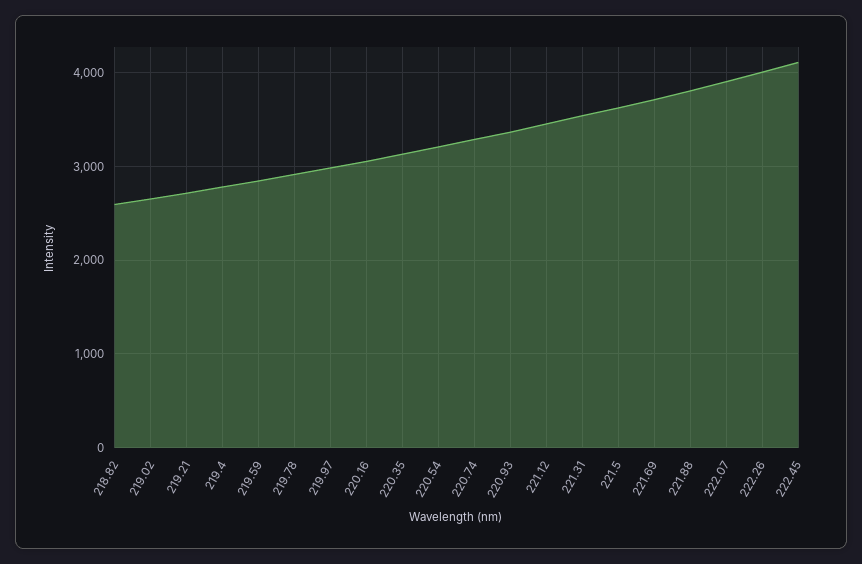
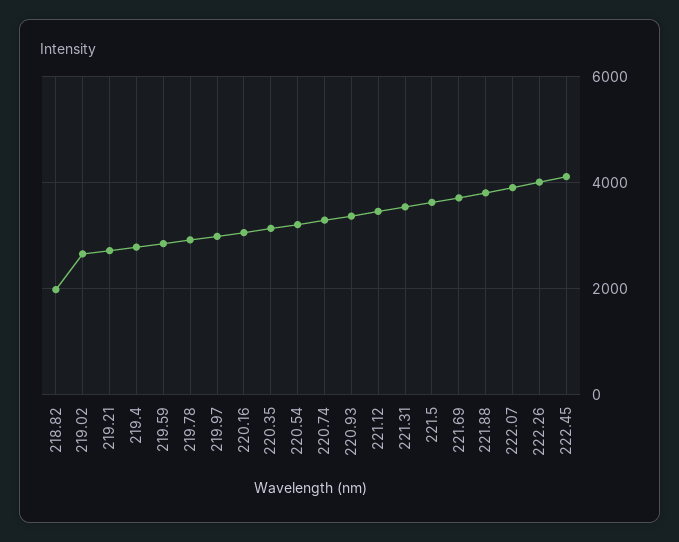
  {
-   "218.82": 2600,
+   "218.82": 2000,
    "219.02": 2700,
    "219.21": 2700,
    "219.4": 2800,
    "219.59": 2800,
    "219.78": 2900,
    "219.97": 3000,
    "220.16": 3100,
    "220.35": 3100,
    "220.54": 3200,
    "220.74": 3300,
    "220.93": 3400,
    "221.12": 3500,
    "221.31": 3500,
    "221.5": 3600,
    "221.69": 3700,
    "221.88": 3800,
    "222.07": 3900,
    "222.26": 4000,
    "222.45": 4100
  }

